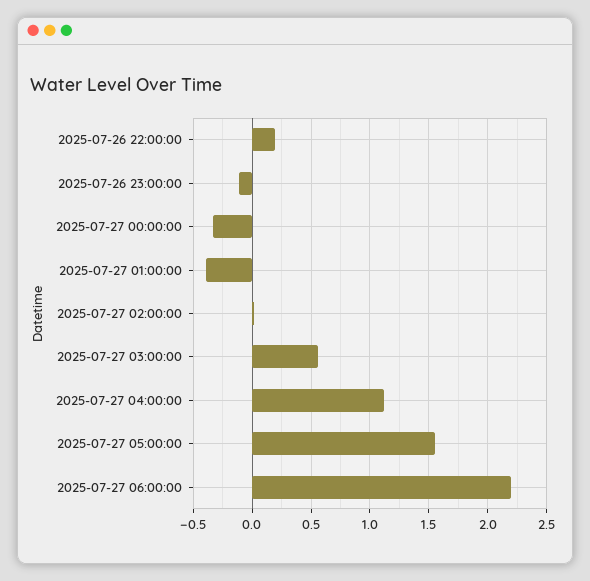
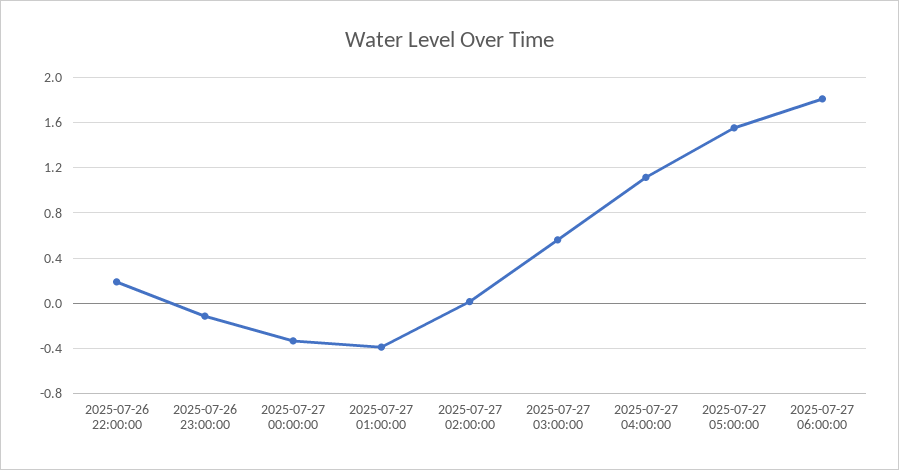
  {
    "2025-07-26 22:00:00": 0.2,
    "2025-07-26 23:00:00": -0.1,
    "2025-07-27 00:00:00": -0.3,
    "2025-07-27 01:00:00": -0.4,
    "2025-07-27 02:00:00": 0,
    "2025-07-27 03:00:00": 0.6,
    "2025-07-27 04:00:00": 1.1,
    "2025-07-27 05:00:00": 1.6,
-   "2025-07-27 06:00:00": 2.2
+   "2025-07-27 06:00:00": 1.8
  }

